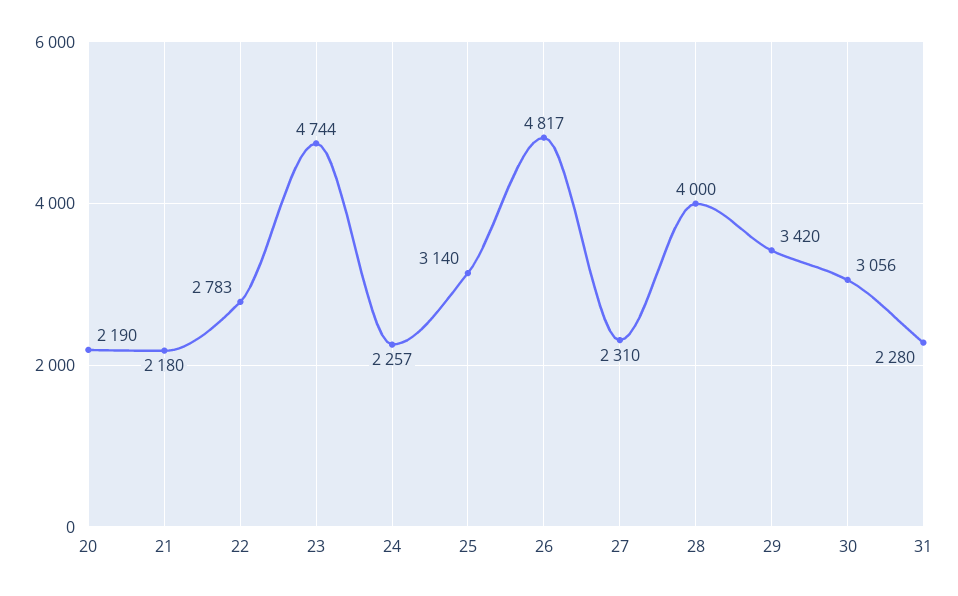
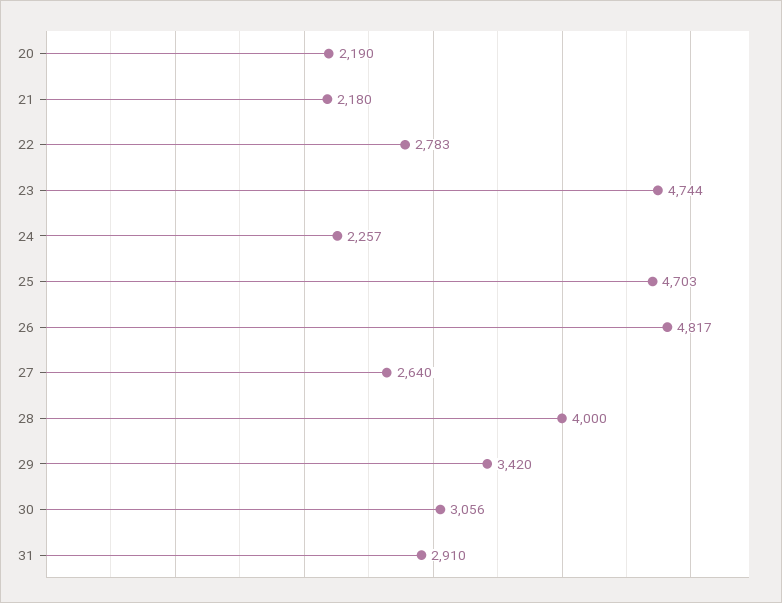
  {
    "20": 2190,
    "21": 2180,
    "22": 2783,
    "23": 4744,
    "24": 2257,
-   "25": 3140,
+   "25": 4703,
    "26": 4817,
-   "27": 2310,
+   "27": 2640,
    "28": 4000,
    "29": 3420,
    "30": 3056,
-   "31": 2280
+   "31": 2910
  }

